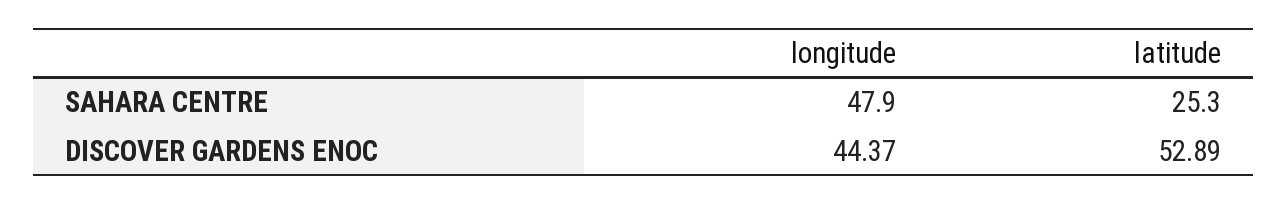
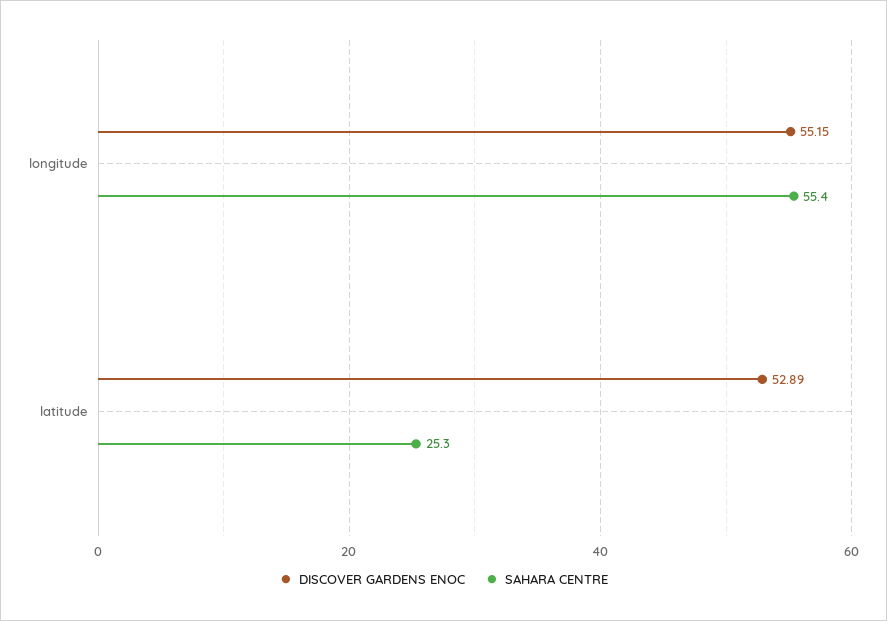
  {
    "SAHARA CENTRE": {
-     "longitude": 47.9,
+     "longitude": 55.4,
      "latitude": 25.3
    },
    "DISCOVER GARDENS ENOC": {
-     "longitude": 44.37,
+     "longitude": 55.15,
      "latitude": 52.89
    }
  }

